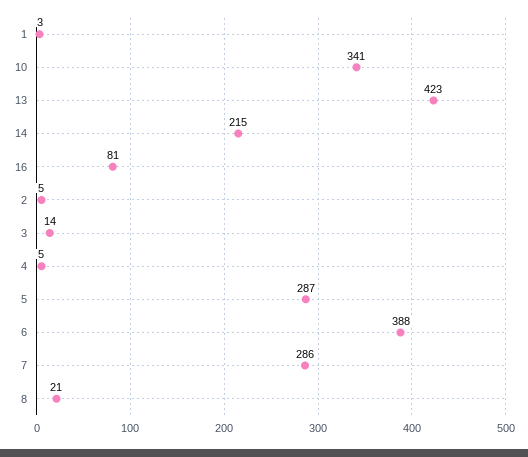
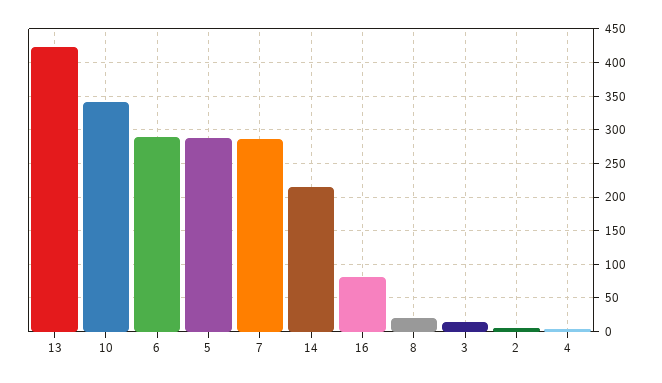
  {
-   "1": 3,
    "10": 341,
    "13": 423,
    "14": 215,
    "16": 81,
    "2": 5,
    "3": 14,
    "4": 5,
    "5": 287,
-   "6": 388,
+   "6": 290,
    "7": 286,
    "8": 21
  }

